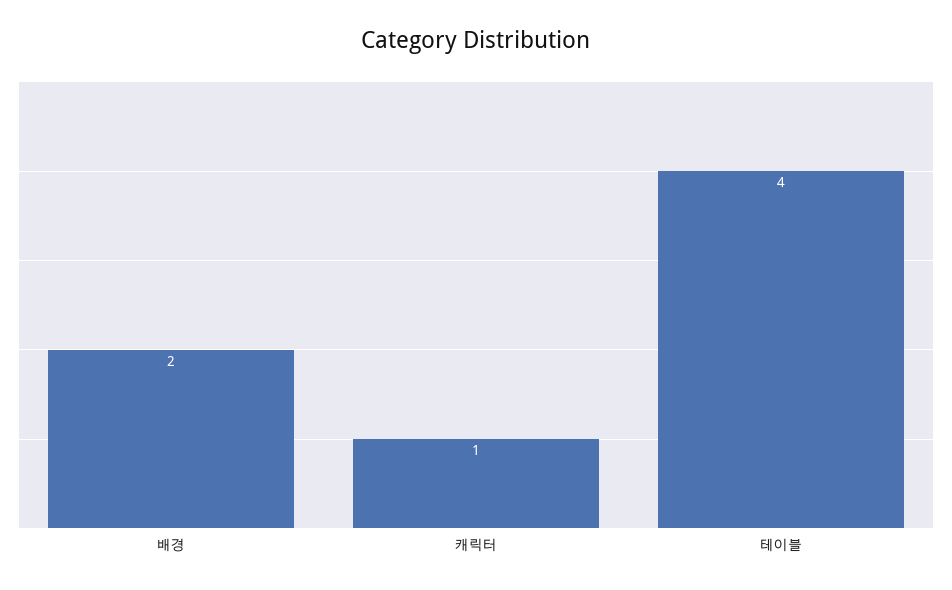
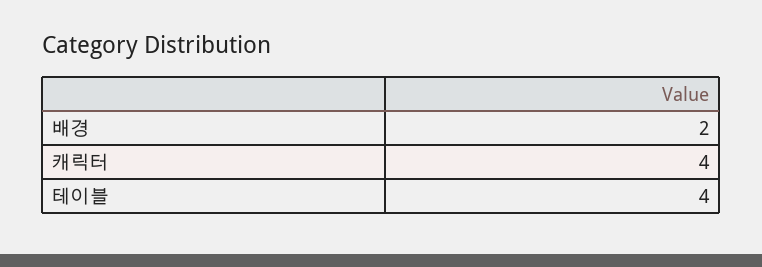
  {
    "배경": 2,
-   "캐릭터": 1,
+   "캐릭터": 4,
    "테이블": 4
  }

